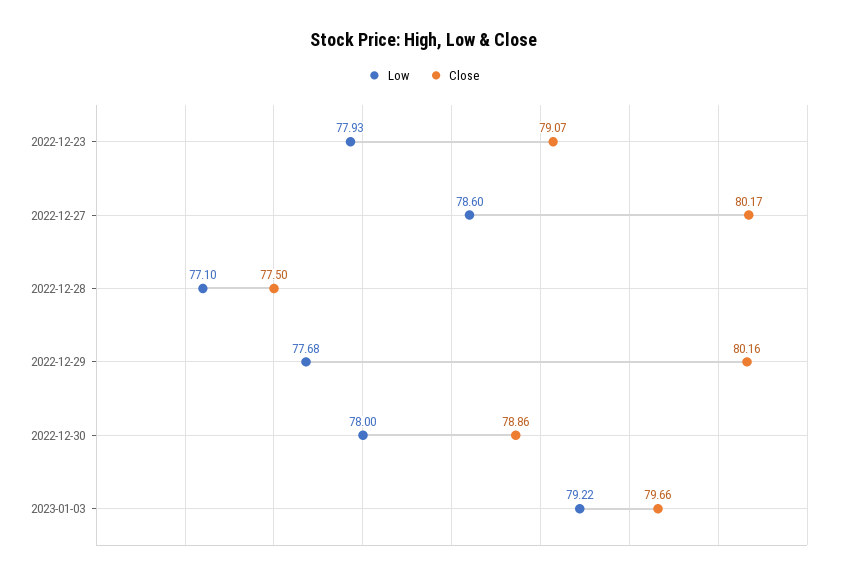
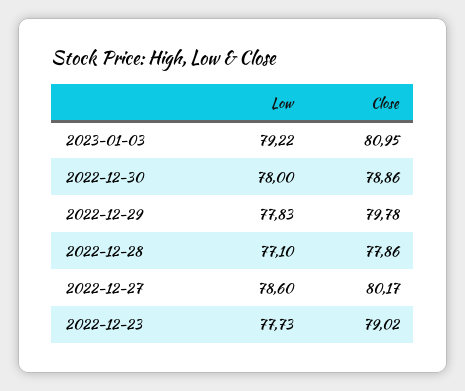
  {
    "Low": {
-     "2022-12-23": 77.93,
+     "2022-12-23": 77.73,
      "2022-12-27": 78.6,
      "2022-12-28": 77.1,
-     "2022-12-29": 77.68,
+     "2022-12-29": 77.83,
      "2022-12-30": 78,
      "2023-01-03": 79.22
    },
    "Close": {
-     "2022-12-23": 79.07,
+     "2022-12-23": 79.02,
      "2022-12-27": 80.17,
-     "2022-12-28": 77.5,
+     "2022-12-28": 77.86,
-     "2022-12-29": 80.16,
+     "2022-12-29": 79.78,
      "2022-12-30": 78.86,
-     "2023-01-03": 79.66
+     "2023-01-03": 80.95
    }
  }

